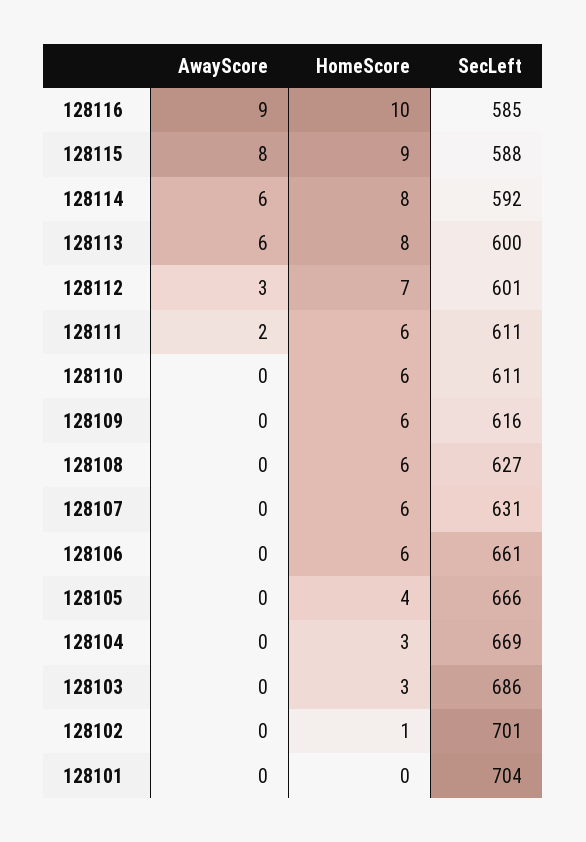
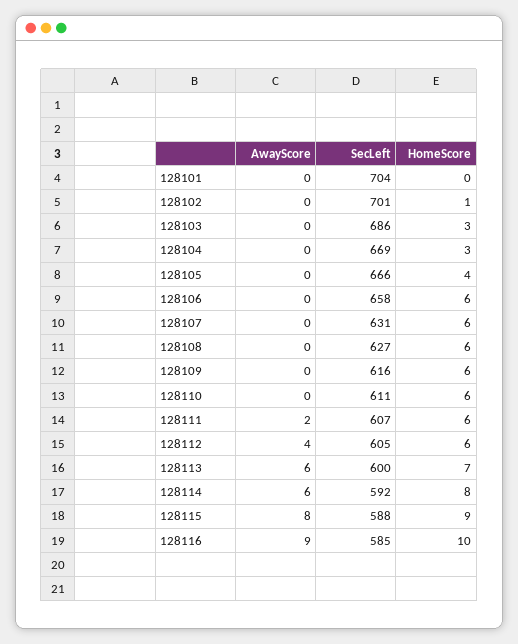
  {
    "AwayScore": {
      "128116": 9,
      "128115": 8,
      "128114": 6,
      "128113": 6,
-     "128112": 3,
+     "128112": 4,
      "128111": 2,
      "128110": 0,
      "128109": 0,
      "128108": 0,
      "128107": 0,
      "128106": 0,
      "128105": 0,
      "128104": 0,
      "128103": 0,
      "128102": 0,
      "128101": 0
    },
    "HomeScore": {
      "128116": 10,
      "128115": 9,
      "128114": 8,
-     "128113": 8,
+     "128113": 7,
-     "128112": 7,
+     "128112": 6,
      "128111": 6,
      "128110": 6,
      "128109": 6,
      "128108": 6,
      "128107": 6,
      "128106": 6,
      "128105": 4,
      "128104": 3,
      "128103": 3,
      "128102": 1,
      "128101": 0
    },
    "SecLeft": {
      "128116": 585,
      "128115": 588,
      "128114": 592,
      "128113": 600,
-     "128112": 601,
+     "128112": 605,
-     "128111": 611,
+     "128111": 607,
      "128110": 611,
      "128109": 616,
      "128108": 627,
      "128107": 631,
-     "128106": 661,
+     "128106": 658,
      "128105": 666,
      "128104": 669,
      "128103": 686,
      "128102": 701,
      "128101": 704
    }
  }

